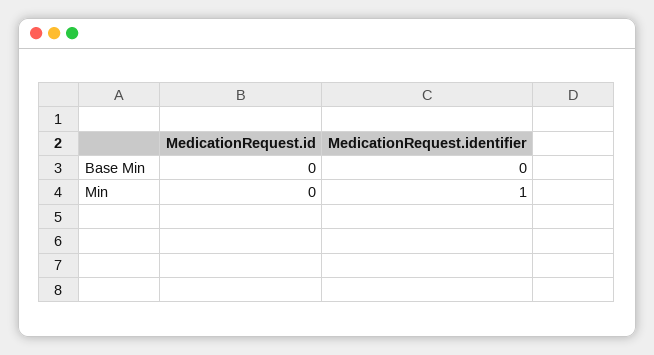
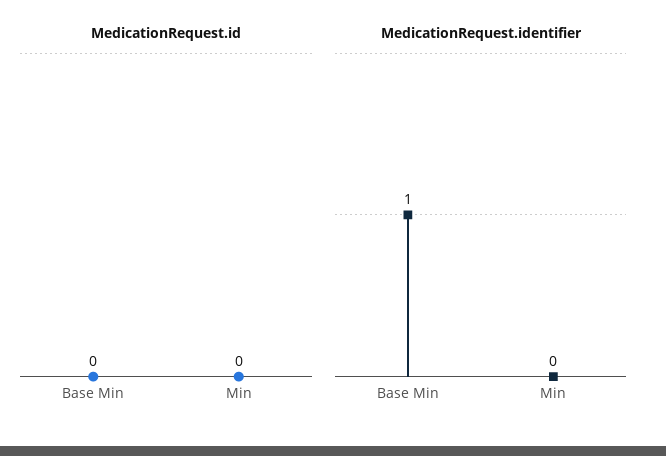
  {
    "MedicationRequest.id": {
      "Base Min": 0,
      "Min": 0
    },
    "MedicationRequest.identifier": {
-     "Base Min": 0,
+     "Base Min": 1,
-     "Min": 1
+     "Min": 0
    }
  }

